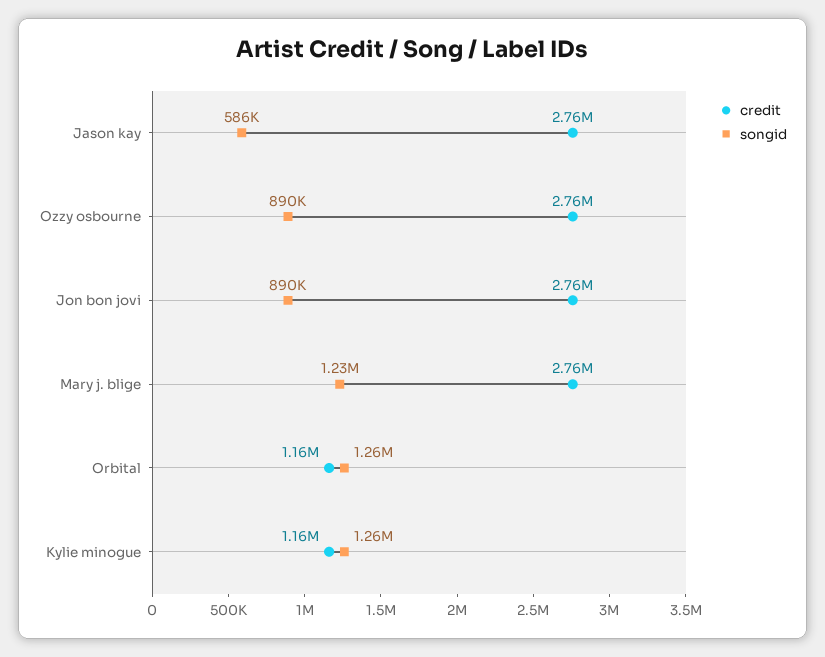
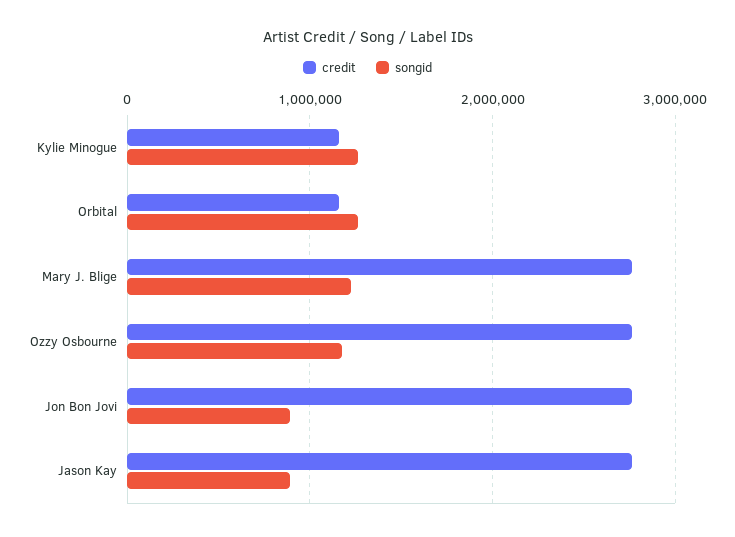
  {
    "credit": {
      "Jason kay": 2760000,
      "Ozzy osbourne": 2760000,
      "Jon bon jovi": 2760000,
      "Mary j. blige": 2760000,
      "Orbital": 1160000,
      "Kylie minogue": 1160000
    },
    "songid": {
-     "Jason kay": 586000,
+     "Jason kay": 900000,
-     "Ozzy osbourne": 890000,
+     "Ozzy osbourne": 1200000,
      "Jon bon jovi": 890000,
      "Mary j. blige": 1230000,
      "Orbital": 1260000,
      "Kylie minogue": 1260000
    }
  }

